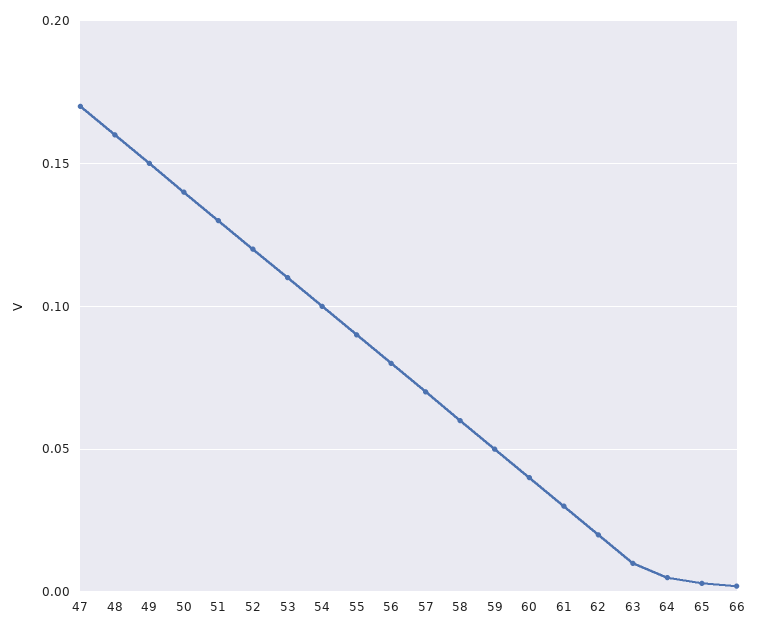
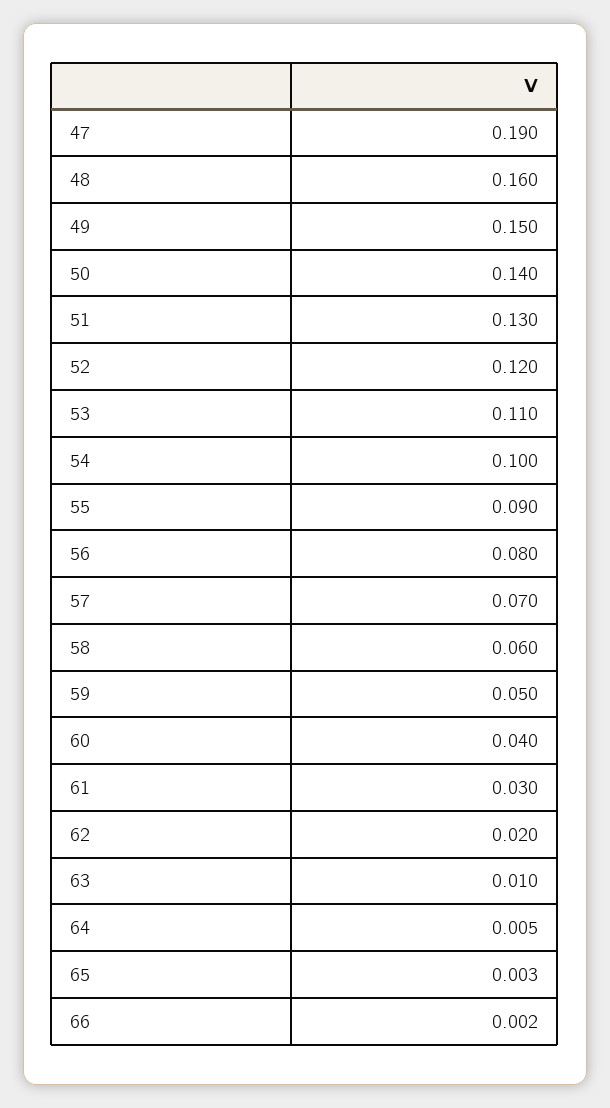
  {
-   "47": 0.17,
+   "47": 0.19,
    "48": 0.16,
    "49": 0.15,
    "50": 0.14,
    "51": 0.13,
    "52": 0.12,
    "53": 0.11,
    "54": 0.1,
    "55": 0.09,
    "56": 0.08,
    "57": 0.07,
    "58": 0.06,
    "59": 0.05,
    "60": 0.04,
    "61": 0.03,
    "62": 0.02,
    "63": 0.01,
    "64": 0.005,
    "65": 0.003,
    "66": 0.002
  }

